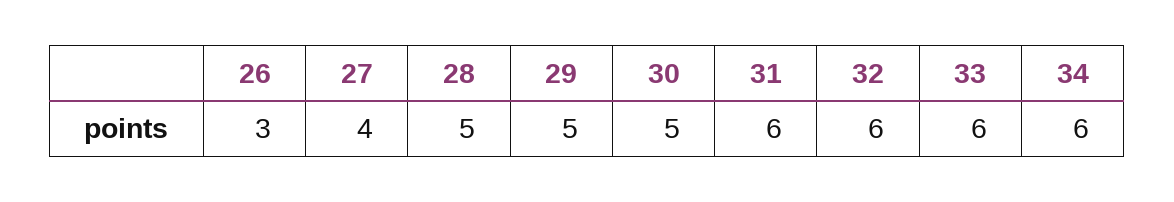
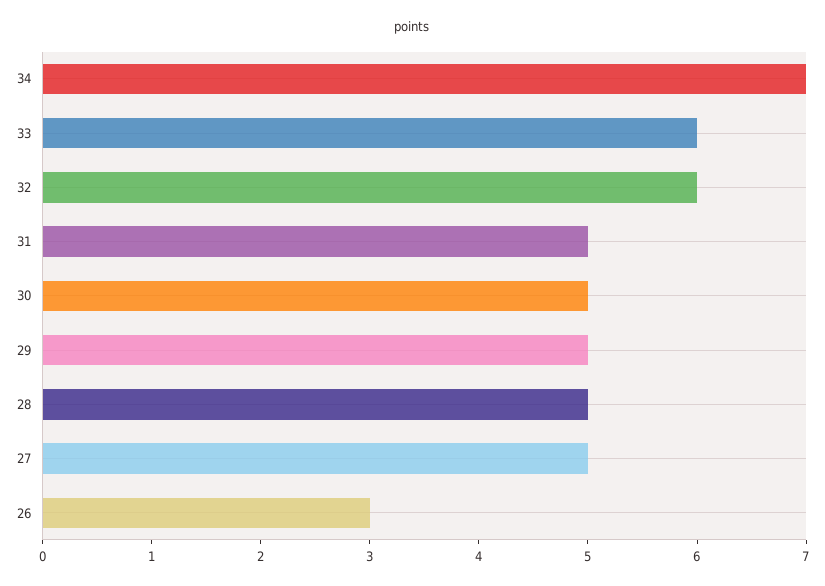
  {
    "26": 3,
-   "27": 4,
+   "27": 5,
    "28": 5,
    "29": 5,
    "30": 5,
-   "31": 6,
+   "31": 5,
    "32": 6,
    "33": 6,
-   "34": 6
+   "34": 7
  }

